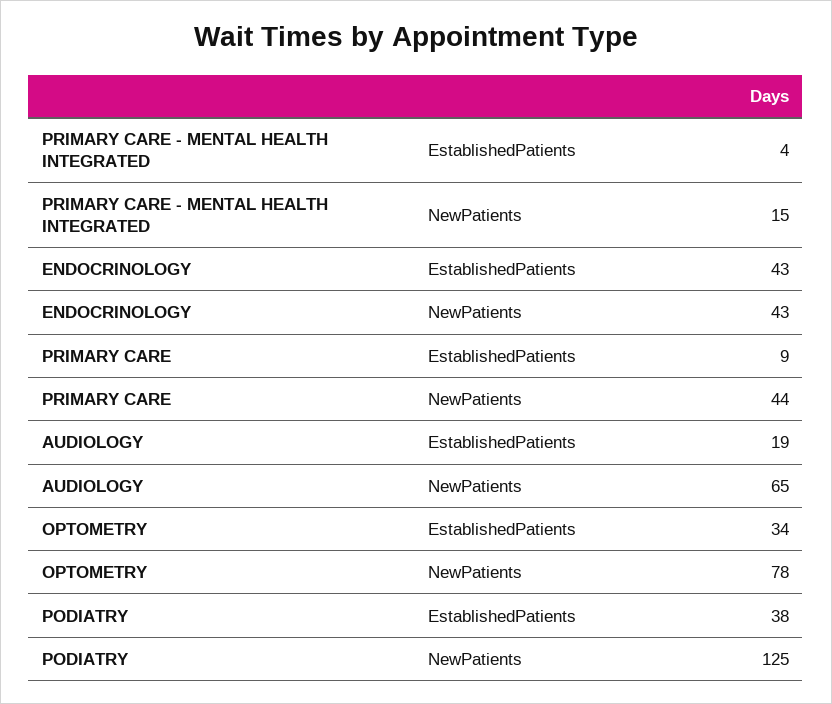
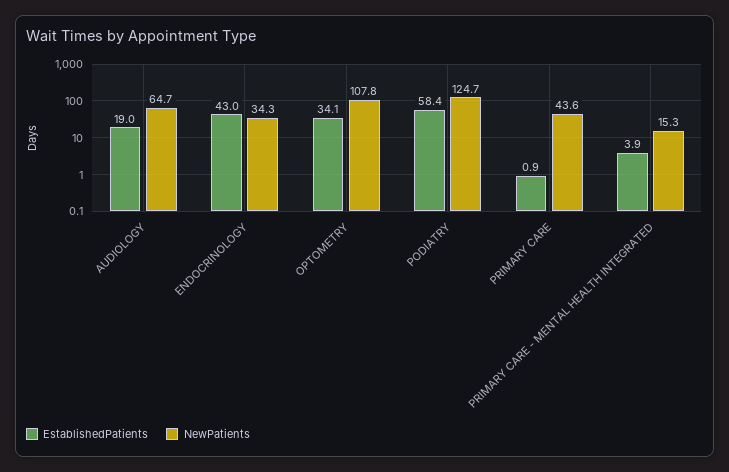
  {
    "EstablishedPatients": {
      "PRIMARY CARE - MENTAL HEALTH INTEGRATED": 3.9,
      "ENDOCRINOLOGY": 43,
-     "PRIMARY CARE": 9,
+     "PRIMARY CARE": 0.9,
      "AUDIOLOGY": 19,
      "OPTOMETRY": 34.1,
-     "PODIATRY": 38
+     "PODIATRY": 58.4
    },
    "NewPatients": {
      "PRIMARY CARE - MENTAL HEALTH INTEGRATED": 15.3,
-     "ENDOCRINOLOGY": 43,
+     "ENDOCRINOLOGY": 34.3,
      "PRIMARY CARE": 43.6,
      "AUDIOLOGY": 64.7,
-     "OPTOMETRY": 78,
+     "OPTOMETRY": 107.8,
      "PODIATRY": 124.7
    }
  }

